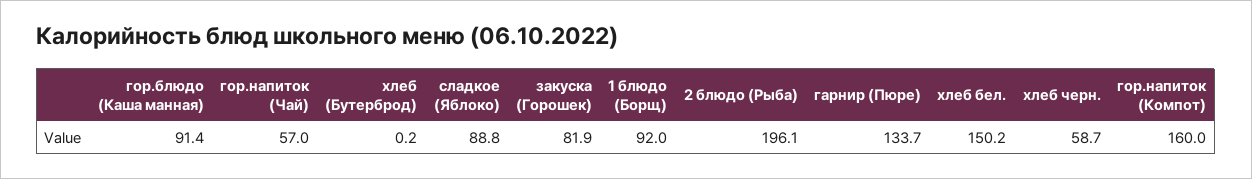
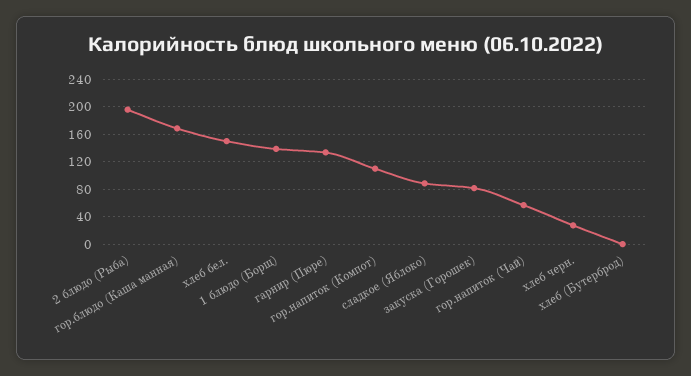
  {
-   "гор.блюдо (Каша манная)": 91.4,
+   "гор.блюдо (Каша манная)": 170,
    "гор.напиток (Чай)": 57,
    "хлеб (Бутерброд)": 0.2,
    "сладкое (Яблоко)": 88.8,
    "закуска (Горошек)": 81.9,
-   "1 блюдо (Борщ)": 92,
+   "1 блюдо (Борщ)": 140,
    "2 блюдо (Рыба)": 196.1,
    "гарнир (Пюре)": 133.7,
    "хлеб бел.": 150.2,
-   "хлеб черн.": 58.7,
+   "хлеб черн.": 30,
-   "гор.напиток (Компот)": 160
+   "гор.напиток (Компот)": 110
  }

